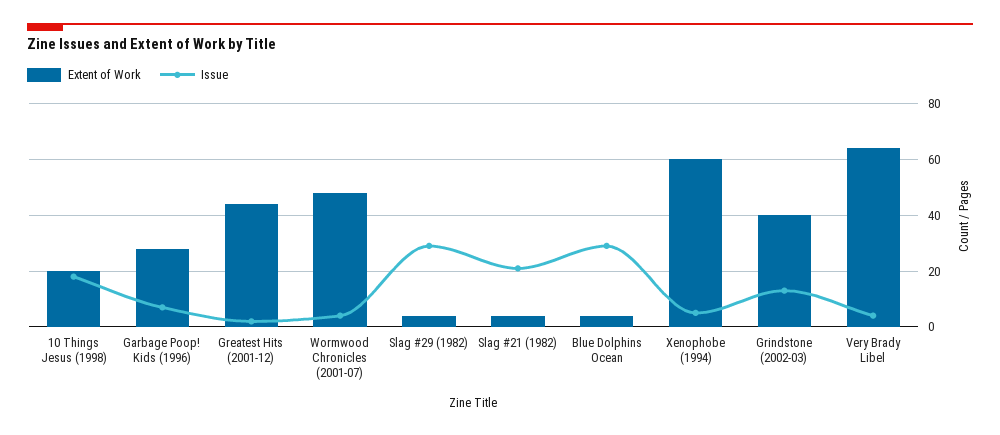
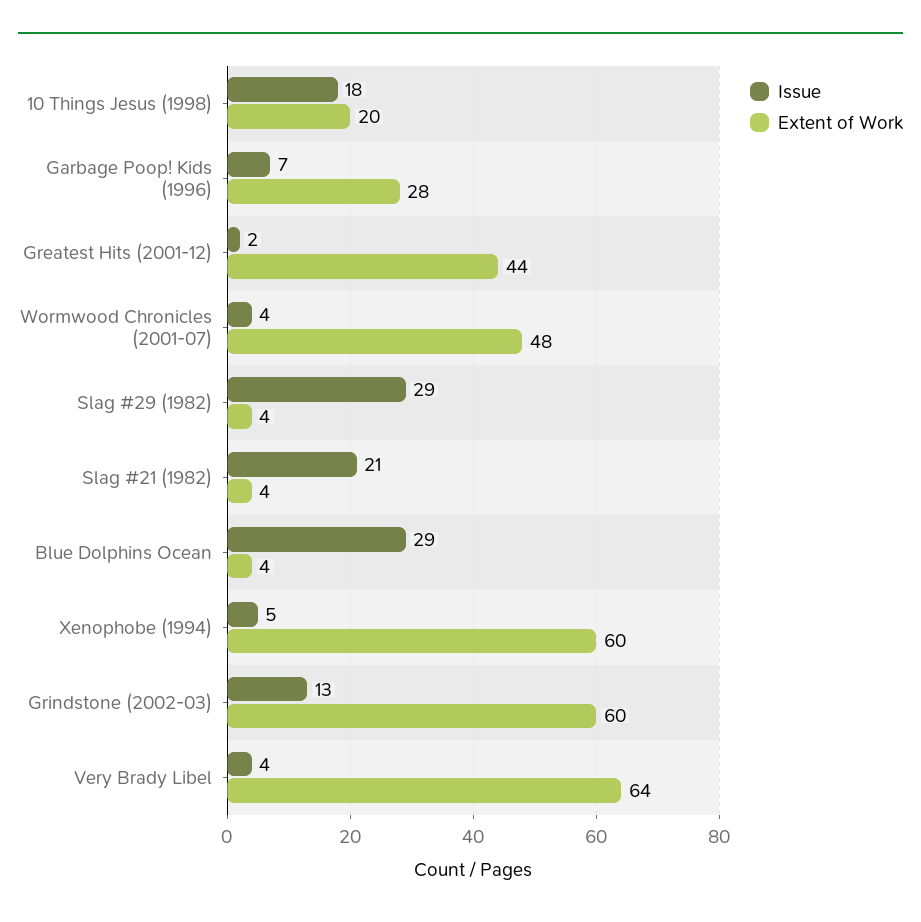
  {
    "Extent of Work": {
      "10 Things Jesus (1998)": 20,
      "Garbage Poop! Kids (1996)": 28,
      "Greatest Hits (2001-12)": 44,
      "Wormwood Chronicles (2001-07)": 48,
      "Slag #29 (1982)": 4,
      "Slag #21 (1982)": 4,
      "Blue Dolphins Ocean": 4,
      "Xenophobe (1994)": 60,
-     "Grindstone (2002-03)": 40,
+     "Grindstone (2002-03)": 60,
      "Very Brady Libel": 64
    },
    "Issue": {
      "10 Things Jesus (1998)": 18,
      "Garbage Poop! Kids (1996)": 7,
      "Greatest Hits (2001-12)": 2,
      "Wormwood Chronicles (2001-07)": 4,
      "Slag #29 (1982)": 29,
      "Slag #21 (1982)": 21,
      "Blue Dolphins Ocean": 29,
      "Xenophobe (1994)": 5,
      "Grindstone (2002-03)": 13,
      "Very Brady Libel": 4
    }
  }

